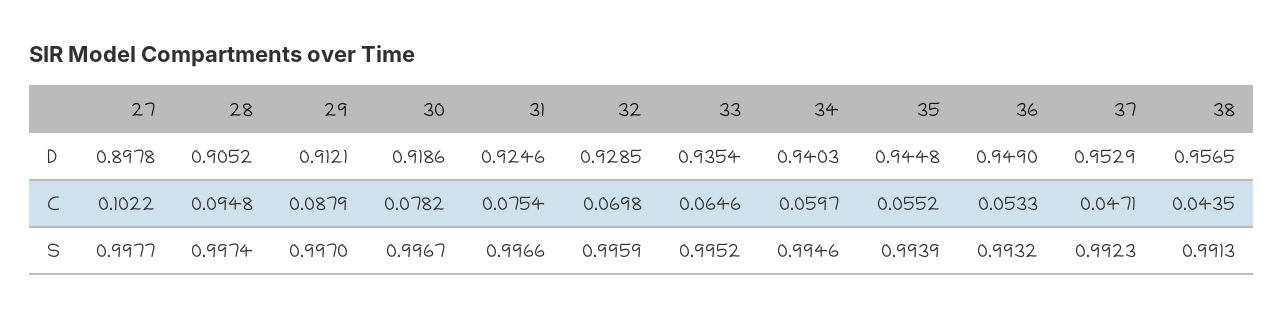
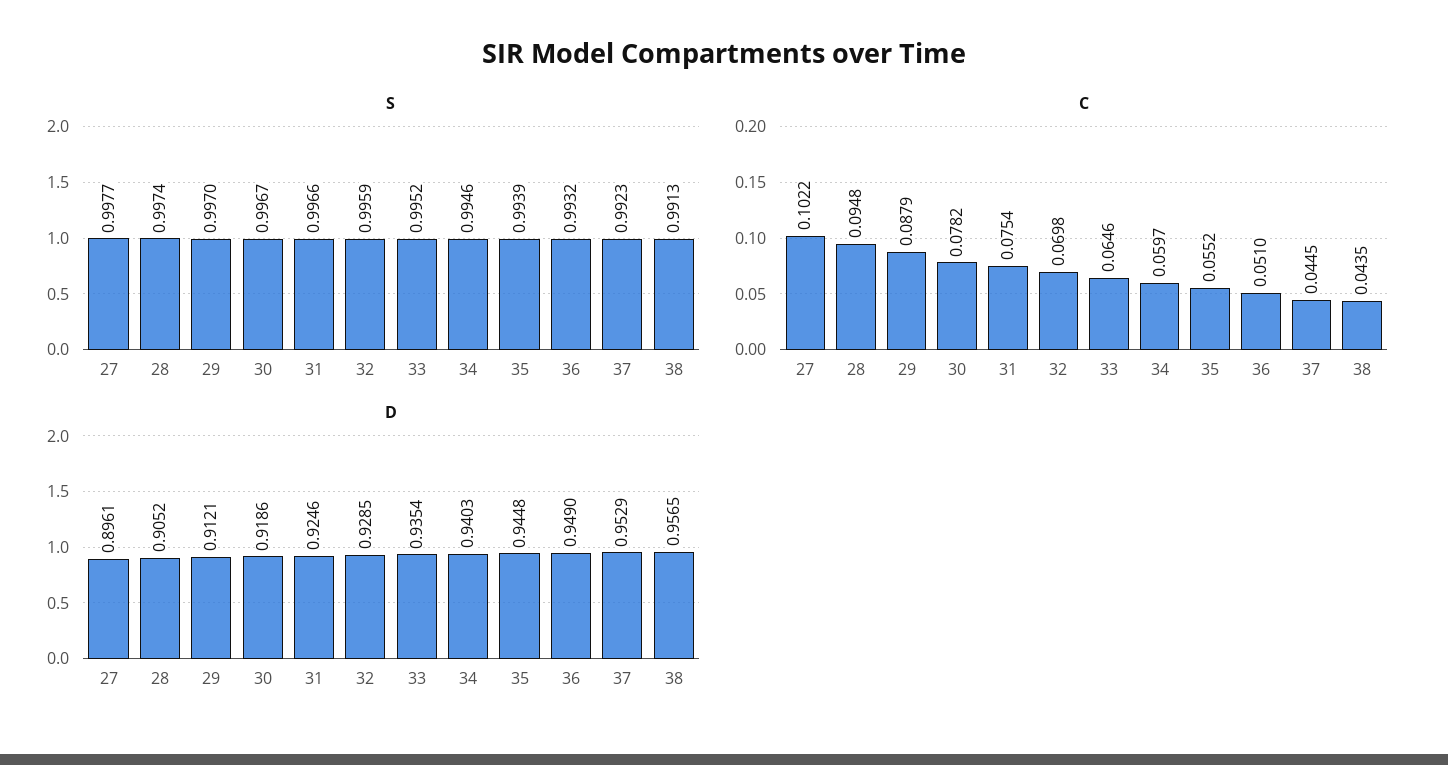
  {
    "D": {
-     "27": 0.8978,
+     "27": 0.8961,
      "28": 0.9052,
      "29": 0.9121,
      "30": 0.9186,
      "31": 0.9246,
      "32": 0.9285,
      "33": 0.9354,
      "34": 0.9403,
      "35": 0.9448,
      "36": 0.949,
      "37": 0.9529,
      "38": 0.9565
    },
    "C": {
      "27": 0.1022,
      "28": 0.0948,
      "29": 0.0879,
      "30": 0.0782,
      "31": 0.0754,
      "32": 0.0698,
      "33": 0.0646,
      "34": 0.0597,
      "35": 0.0552,
-     "36": 0.0533,
+     "36": 0.051,
-     "37": 0.0471,
+     "37": 0.0445,
      "38": 0.0435
    },
    "S": {
      "27": 0.9977,
      "28": 0.9974,
      "29": 0.997,
      "30": 0.9967,
      "31": 0.9966,
      "32": 0.9959,
      "33": 0.9952,
      "34": 0.9946,
      "35": 0.9939,
      "36": 0.9932,
      "37": 0.9923,
      "38": 0.9913
    }
  }

